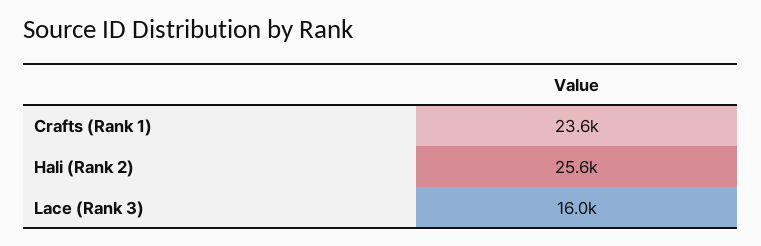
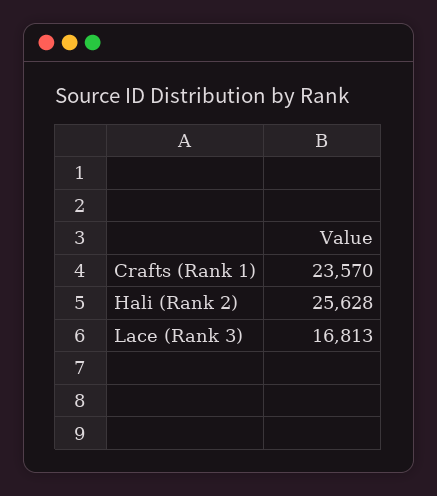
  {
    "Crafts (Rank 1)": 23570,
    "Hali (Rank 2)": 25628,
-   "Lace (Rank 3)": 16000
+   "Lace (Rank 3)": 16813
  }

